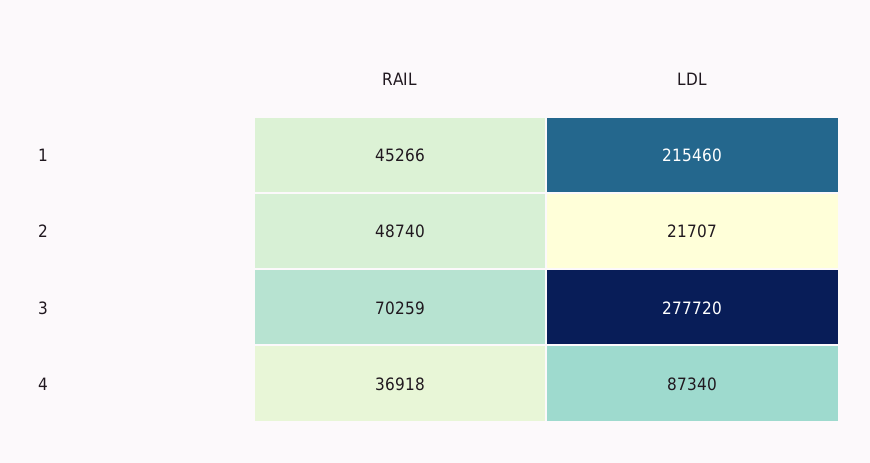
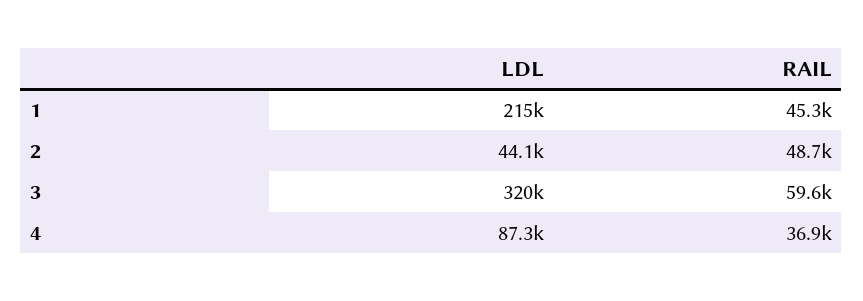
  {
    "RAIL": {
      "1": 45266,
      "2": 48740,
-     "3": 70259,
+     "3": 59600,
      "4": 36918
    },
    "LDL": {
      "1": 215460,
-     "2": 21707,
+     "2": 44100,
-     "3": 277720,
+     "3": 320000,
      "4": 87340
    }
  }

